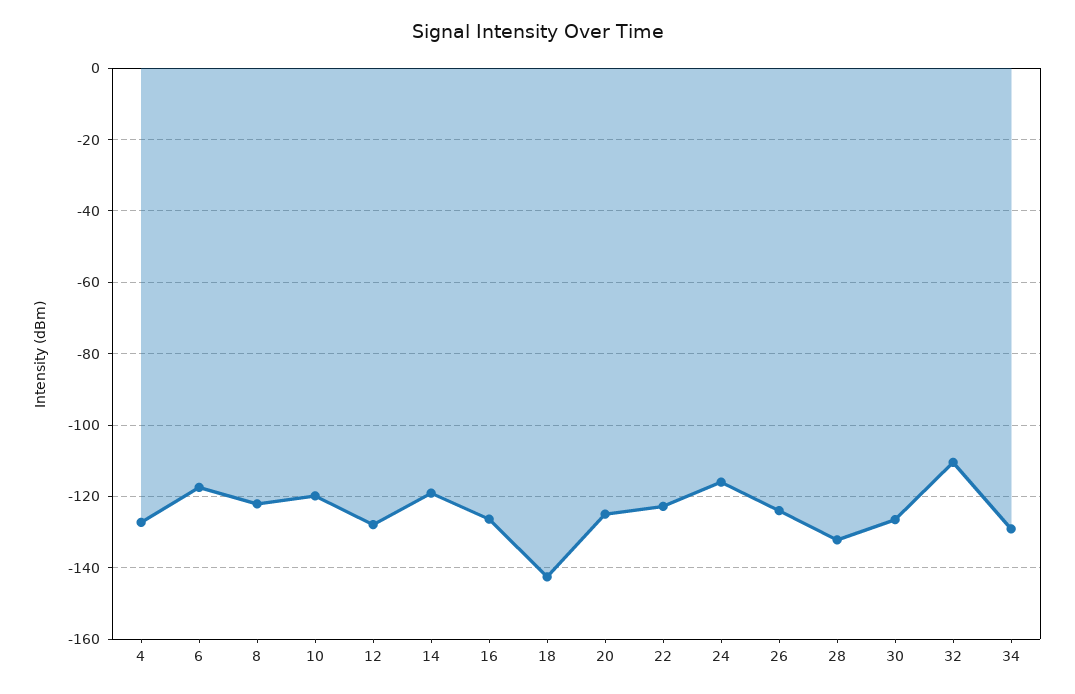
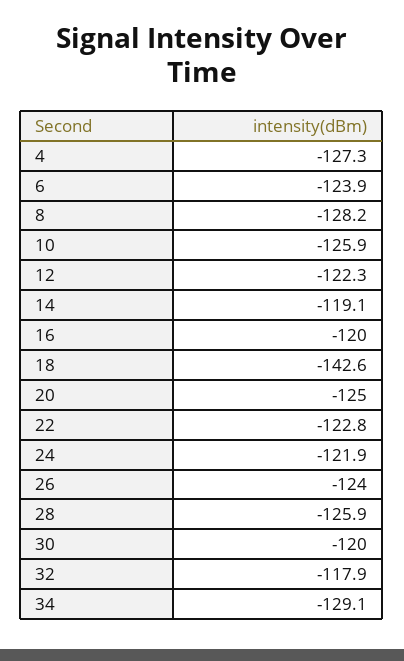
  {
    "4": -127.3,
-   "6": -118,
+   "6": -123.9,
-   "8": -122,
+   "8": -128.2,
-   "10": -120,
+   "10": -125.9,
-   "12": -128,
+   "12": -122.3,
    "14": -119.1,
-   "16": -126,
+   "16": -120,
    "18": -142.6,
    "20": -125,
    "22": -122.8,
-   "24": -116,
+   "24": -121.9,
    "26": -124,
-   "28": -132,
+   "28": -125.9,
-   "30": -126,
+   "30": -120,
-   "32": -110,
+   "32": -117.9,
    "34": -129.1
  }

